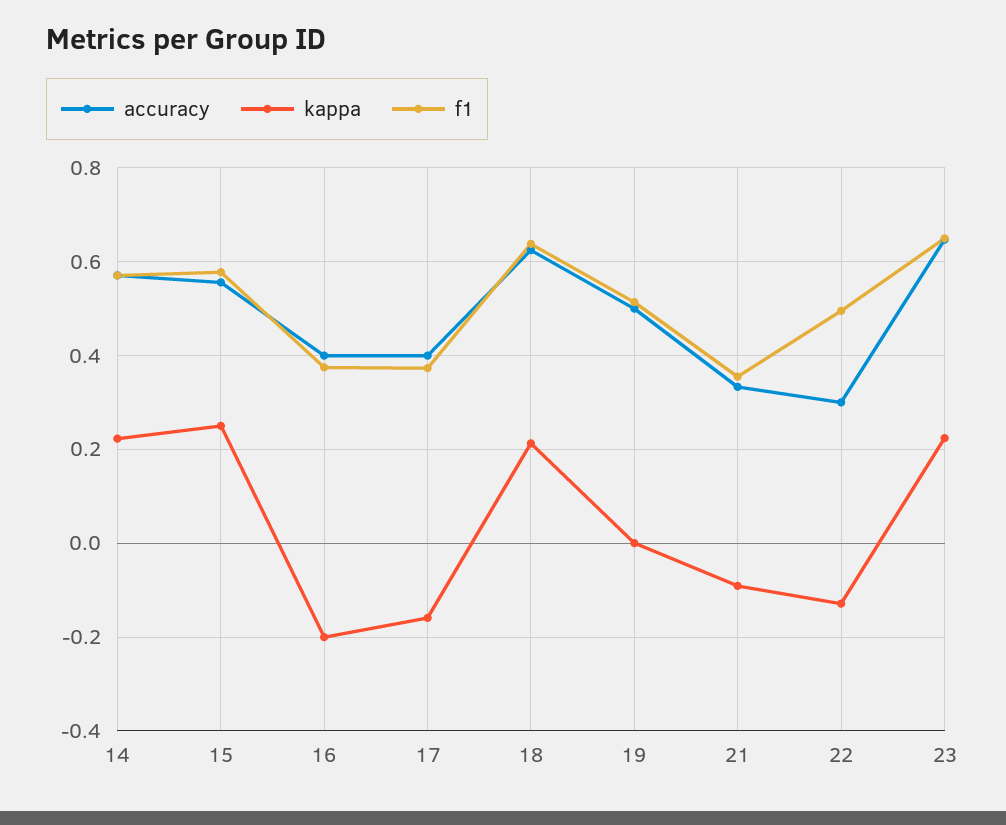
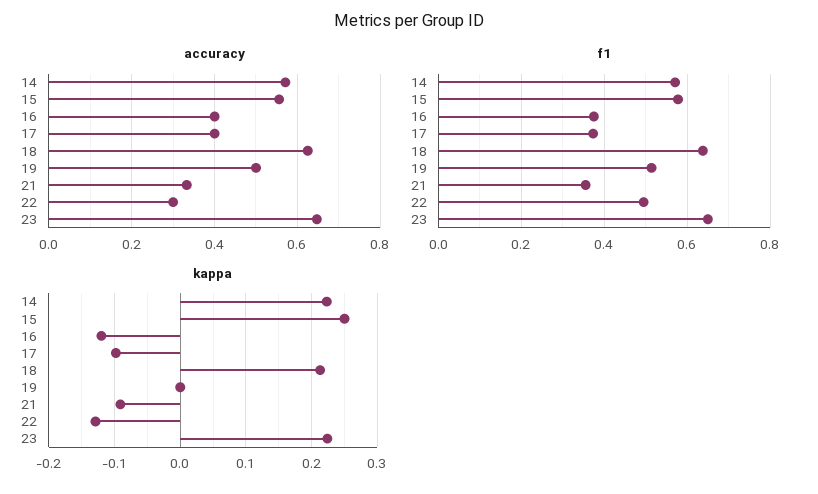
  {
    "accuracy": {
      "14": 0.58,
      "15": 0.56,
      "16": 0.4,
      "17": 0.4,
      "18": 0.62,
      "19": 0.5,
      "21": 0.34,
      "22": 0.3,
      "23": 0.64
    },
    "kappa": {
      "14": 0.22,
      "15": 0.25,
-     "16": -0.2,
+     "16": -0.12,
-     "17": -0.16,
+     "17": -0.1,
      "18": 0.21,
      "19": 0,
      "21": -0.09,
      "22": -0.13,
      "23": 0.22
    },
    "f1": {
      "14": 0.58,
      "15": 0.58,
      "16": 0.38,
      "17": 0.38,
      "18": 0.64,
      "19": 0.52,
      "21": 0.36,
      "22": 0.5,
      "23": 0.66
    }
  }

